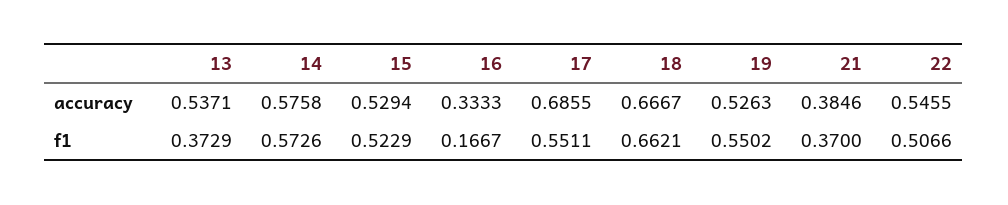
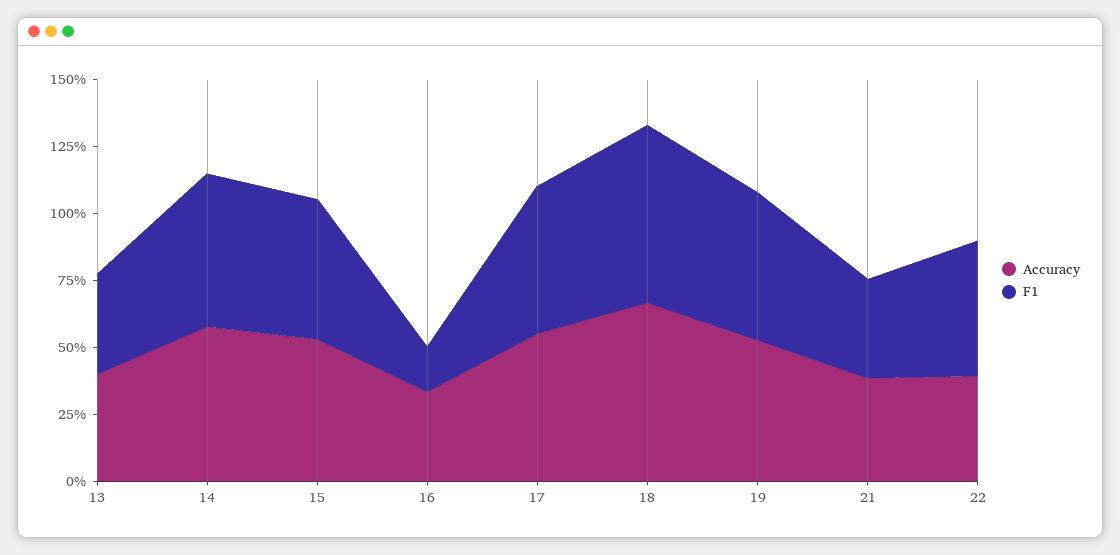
  {
    "accuracy": {
-     "13": 0.5371,
+     "13": 0.4,
      "14": 0.5758,
      "15": 0.5294,
      "16": 0.3333,
-     "17": 0.6855,
+     "17": 0.55,
      "18": 0.6667,
      "19": 0.5263,
      "21": 0.3846,
-     "22": 0.5455
+     "22": 0.4
    },
    "f1": {
      "13": 0.3729,
      "14": 0.5726,
      "15": 0.5229,
      "16": 0.1667,
      "17": 0.5511,
      "18": 0.6621,
      "19": 0.5502,
      "21": 0.37,
      "22": 0.5066
    }
  }

